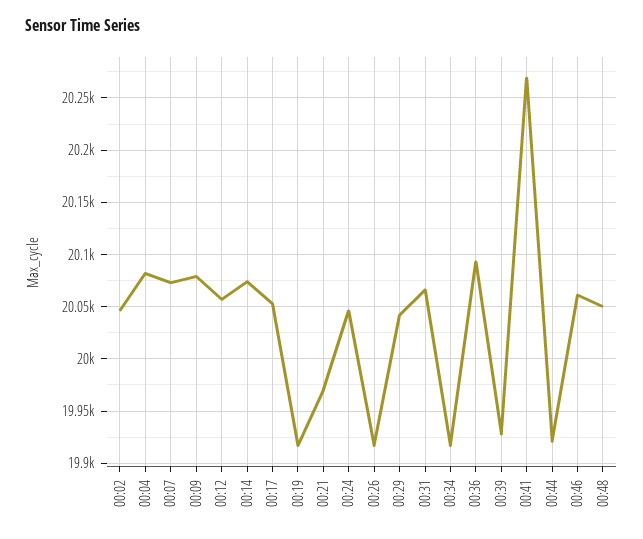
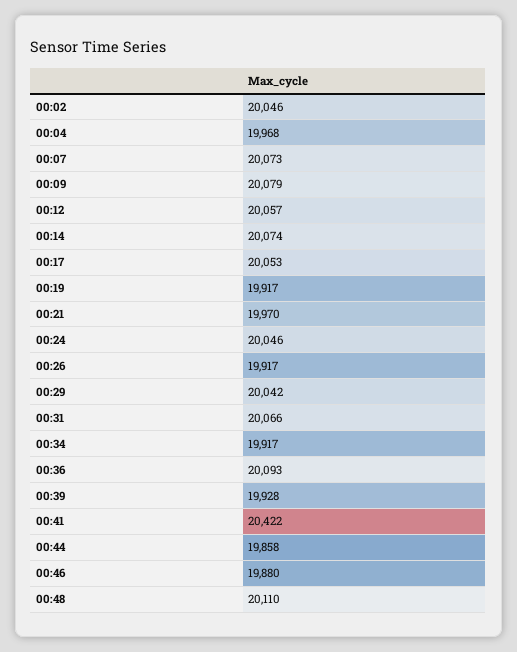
  {
    "00:02": 20046,
-   "00:04": 20080,
+   "00:04": 19968,
    "00:07": 20073,
    "00:09": 20079,
    "00:12": 20057,
    "00:14": 20074,
    "00:17": 20053,
    "00:19": 19917,
    "00:21": 19970,
    "00:24": 20046,
    "00:26": 19917,
    "00:29": 20042,
    "00:31": 20066,
    "00:34": 19917,
    "00:36": 20093,
    "00:39": 19928,
-   "00:41": 20270,
+   "00:41": 20422,
-   "00:44": 19920,
+   "00:44": 19858,
-   "00:46": 20060,
+   "00:46": 19880,
-   "00:48": 20050
+   "00:48": 20110
  }

